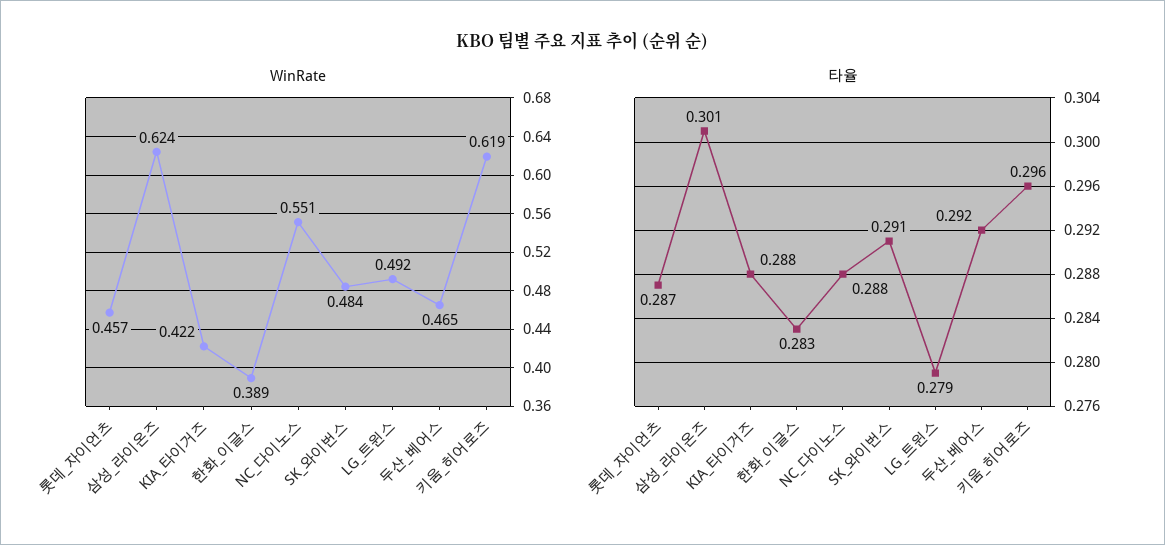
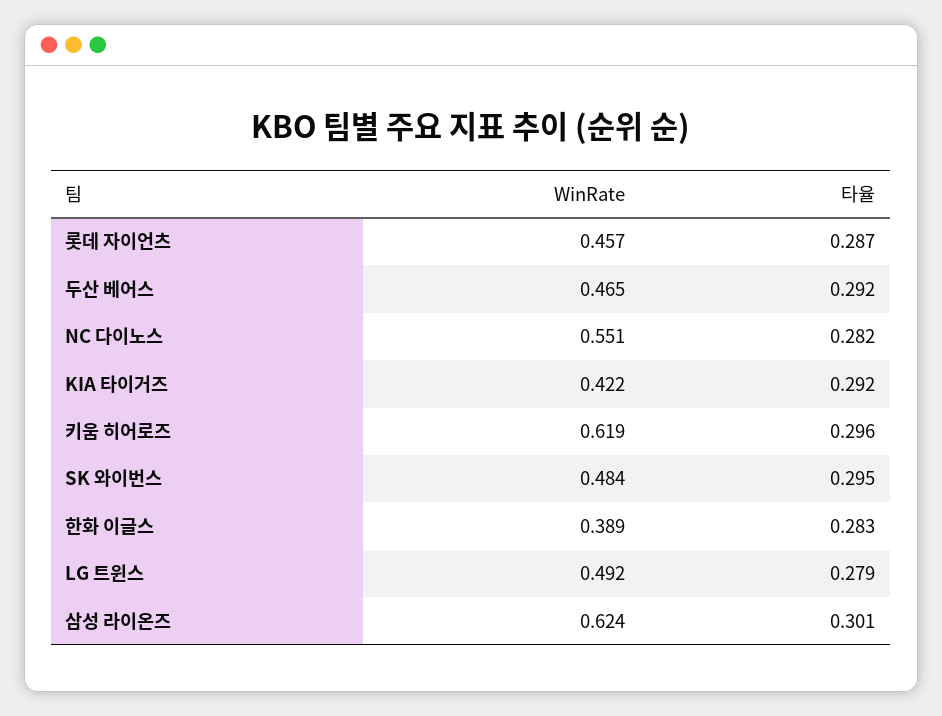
  {
    "WinRate": {
      "롯데_자이언츠": 0.457,
      "삼성_라이온즈": 0.624,
      "KIA_타이거즈": 0.422,
      "한화_이글스": 0.389,
      "NC_다이노스": 0.551,
      "SK_와이번스": 0.484,
      "LG_트윈스": 0.492,
      "두산_베어스": 0.465,
      "키움_히어로즈": 0.619
    },
    "타율": {
      "롯데_자이언츠": 0.287,
      "삼성_라이온즈": 0.301,
-     "KIA_타이거즈": 0.288,
+     "KIA_타이거즈": 0.292,
      "한화_이글스": 0.283,
-     "NC_다이노스": 0.288,
+     "NC_다이노스": 0.282,
-     "SK_와이번스": 0.291,
+     "SK_와이번스": 0.295,
      "LG_트윈스": 0.279,
      "두산_베어스": 0.292,
      "키움_히어로즈": 0.296
    }
  }

